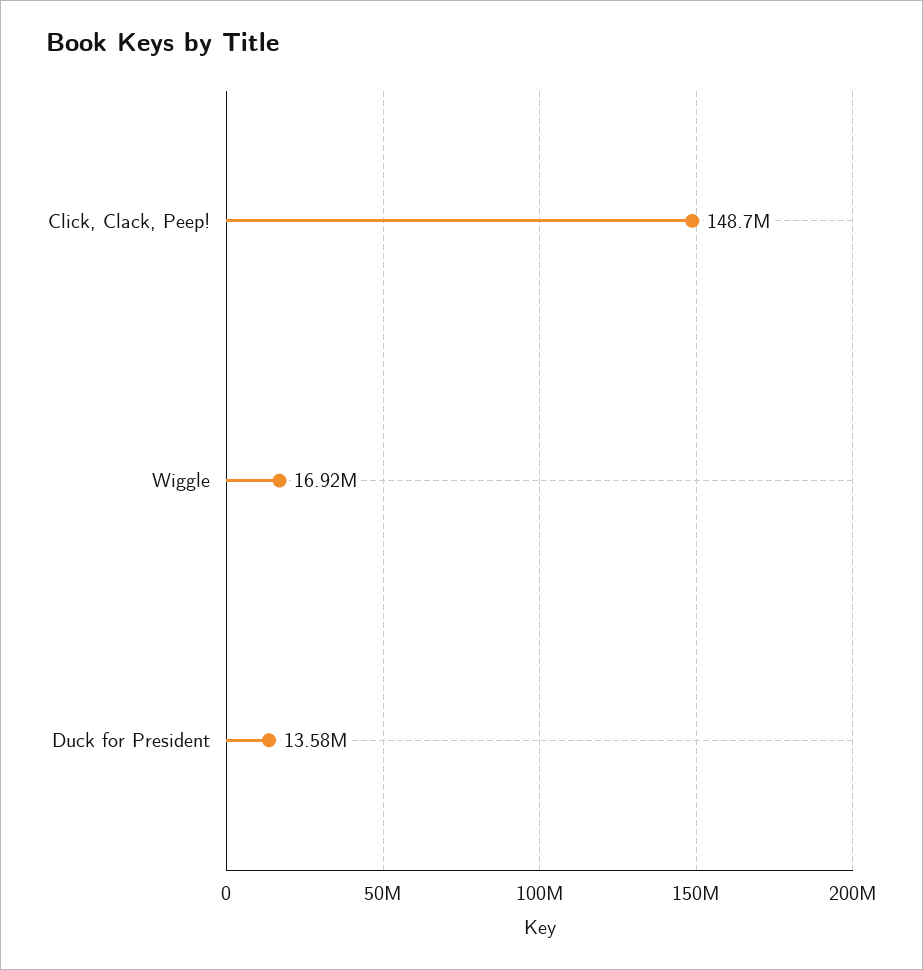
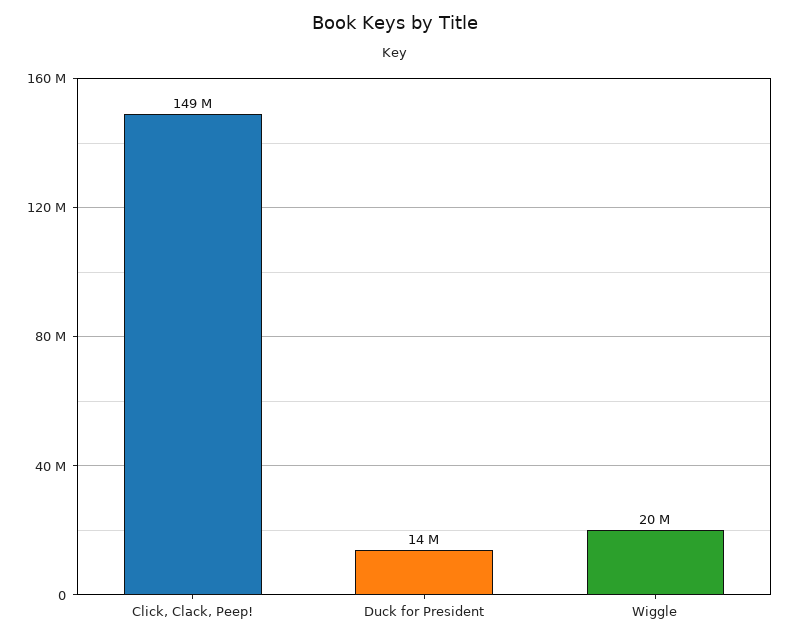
  {
    "Click, Clack, Peep!": 148700000,
-   "Wiggle": 16920000,
+   "Wiggle": 20000000,
    "Duck for President": 13580000
  }

